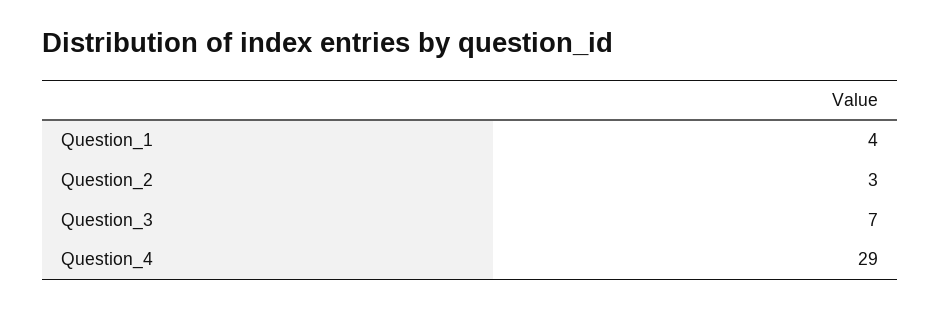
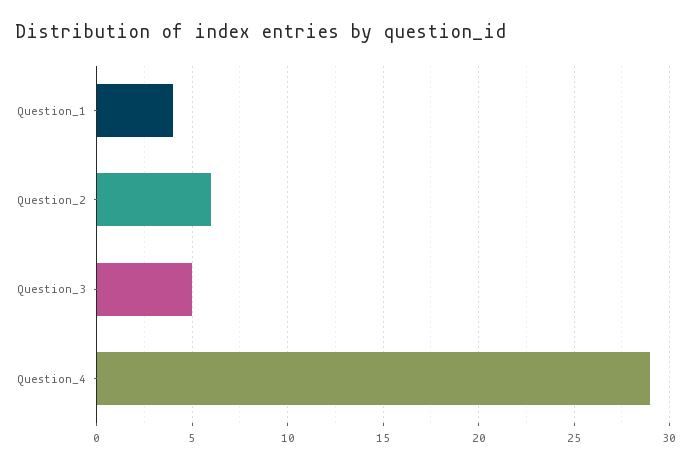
  {
    "Question_1": 4,
-   "Question_2": 3,
+   "Question_2": 6,
-   "Question_3": 7,
+   "Question_3": 5,
    "Question_4": 29
  }

